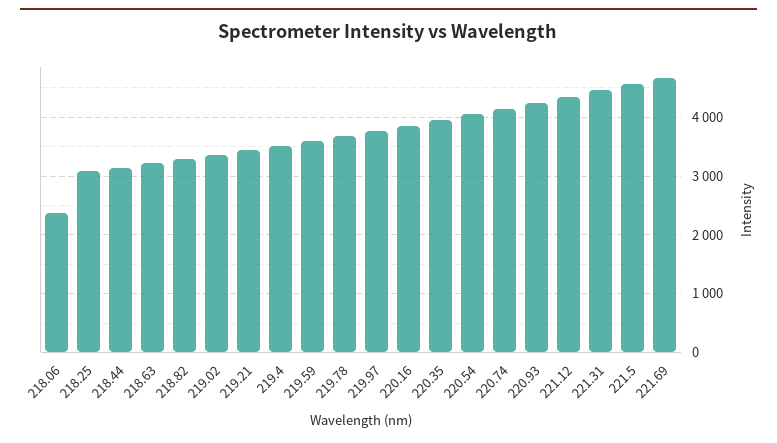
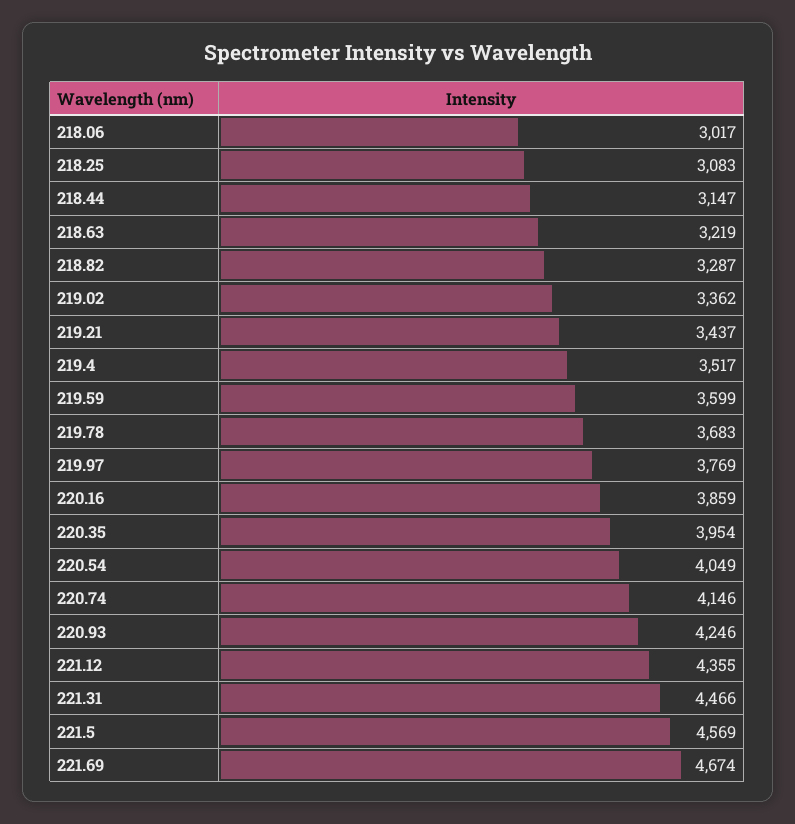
  {
-   "218.06": 2400,
+   "218.06": 3017,
    "218.25": 3083,
    "218.44": 3147,
    "218.63": 3219,
    "218.82": 3287,
    "219.02": 3362,
    "219.21": 3437,
    "219.4": 3517,
    "219.59": 3599,
    "219.78": 3683,
    "219.97": 3769,
    "220.16": 3859,
    "220.35": 3954,
    "220.54": 4049,
    "220.74": 4146,
    "220.93": 4246,
    "221.12": 4355,
    "221.31": 4466,
    "221.5": 4569,
    "221.69": 4674
  }

